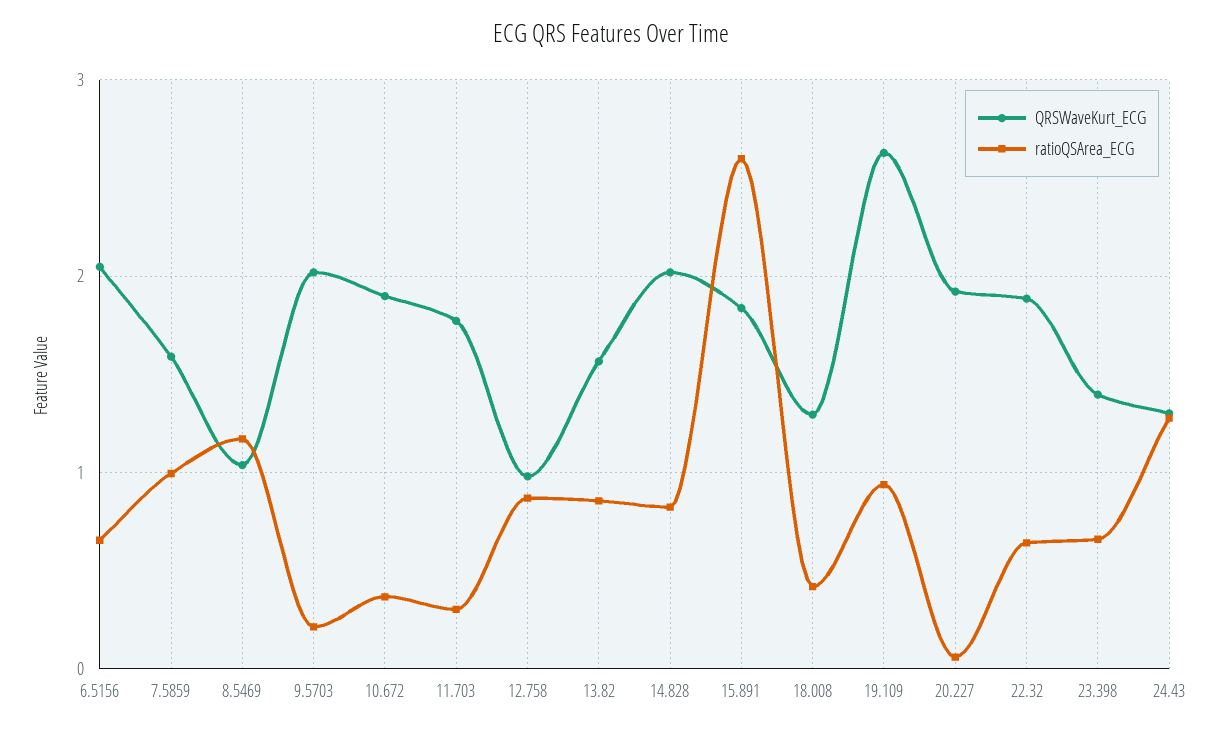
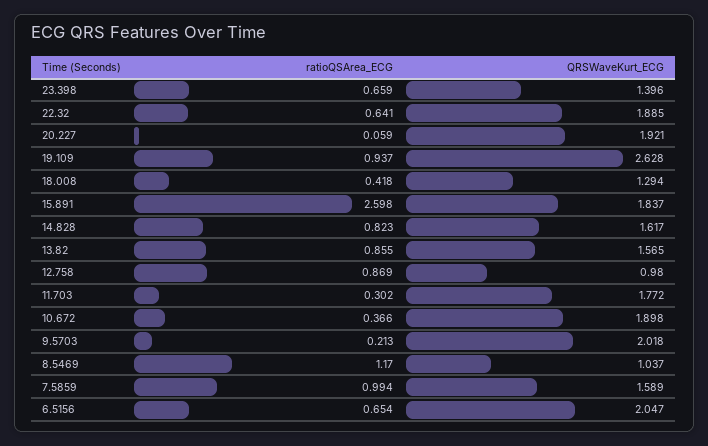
  {
    "QRSWaveKurt_ECG": {
      "6.5156": 2.047,
      "7.5859": 1.589,
      "8.5469": 1.037,
      "9.5703": 2.018,
      "10.672": 1.898,
      "11.703": 1.772,
      "12.758": 0.98,
      "13.82": 1.565,
-     "14.828": 2,
+     "14.828": 1.617,
      "15.891": 1.837,
      "18.008": 1.294,
      "19.109": 2.628,
      "20.227": 1.921,
      "22.32": 1.885,
-     "23.398": 1.396,
+     "23.398": 1.396
-     "24.43": 1.3
    },
    "ratioQSArea_ECG": {
      "6.5156": 0.654,
      "7.5859": 0.994,
      "8.5469": 1.17,
      "9.5703": 0.213,
      "10.672": 0.366,
      "11.703": 0.302,
      "12.758": 0.869,
      "13.82": 0.855,
      "14.828": 0.823,
      "15.891": 2.598,
      "18.008": 0.418,
      "19.109": 0.937,
      "20.227": 0.059,
      "22.32": 0.641,
-     "23.398": 0.659,
+     "23.398": 0.659
-     "24.43": 1.3
    }
  }

